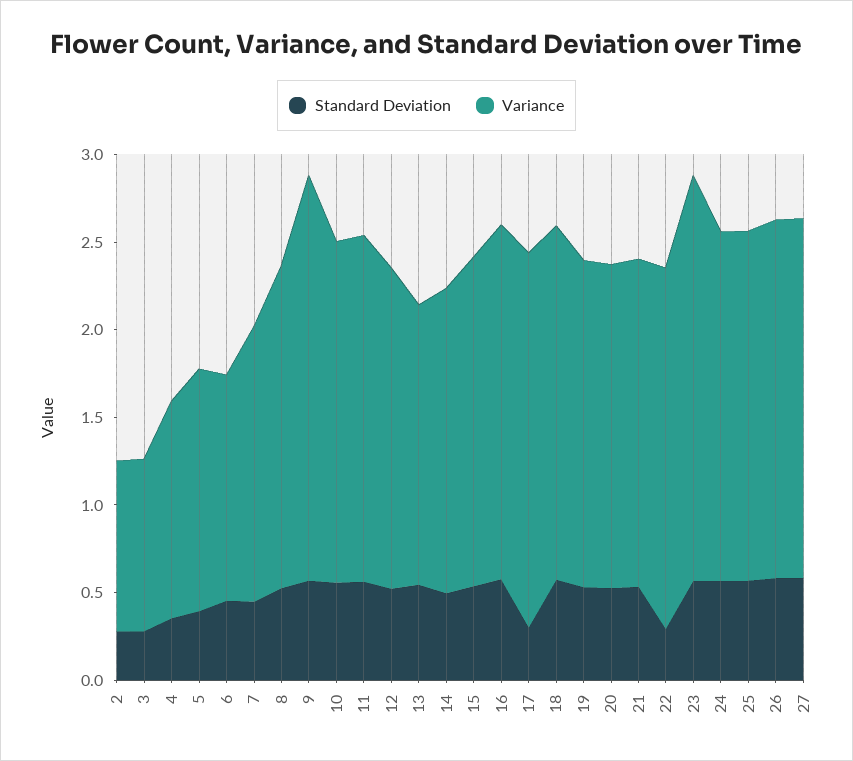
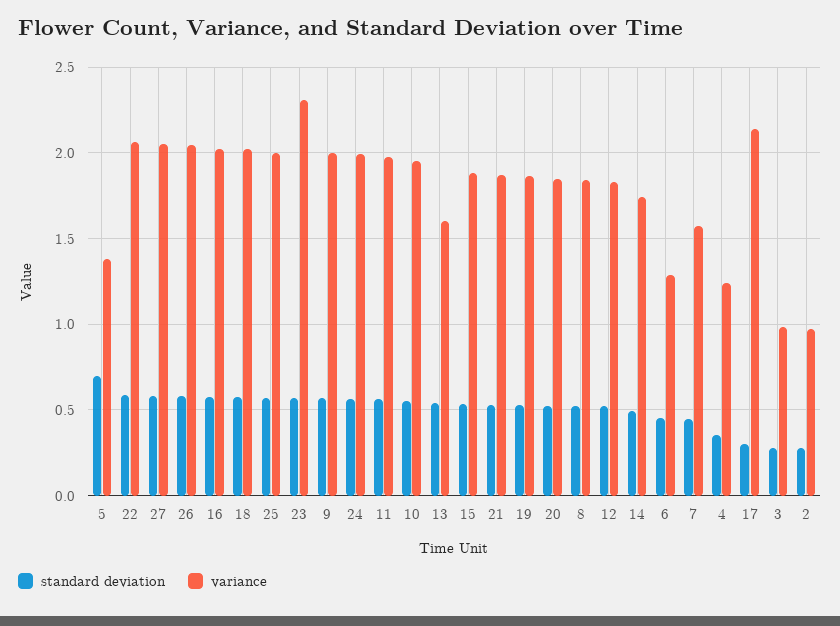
  {
    "Standard Deviation": {
      "2": 0.3,
      "3": 0.3,
      "4": 0.35,
-     "5": 0.4,
+     "5": 0.7,
      "6": 0.45,
      "7": 0.45,
      "8": 0.5,
      "9": 0.55,
      "10": 0.55,
      "11": 0.55,
      "12": 0.5,
      "13": 0.55,
      "14": 0.5,
      "15": 0.55,
      "16": 0.55,
      "17": 0.3,
      "18": 0.55,
      "19": 0.55,
      "20": 0.5,
      "21": 0.55,
-     "22": 0.3,
+     "22": 0.6,
      "23": 0.55,
      "24": 0.55,
      "25": 0.55,
      "26": 0.6,
      "27": 0.6
    },
    "Variance": {
      "2": 1,
      "3": 1,
      "4": 1.25,
      "5": 1.4,
      "6": 1.3,
      "7": 1.55,
      "8": 1.85,
-     "9": 2.3,
+     "9": 2,
      "10": 1.95,
      "11": 2,
      "12": 1.85,
      "13": 1.6,
      "14": 1.75,
      "15": 1.9,
      "16": 2,
      "17": 2.15,
      "18": 2,
      "19": 1.85,
      "20": 1.85,
      "21": 1.85,
      "22": 2.05,
      "23": 2.3,
      "24": 2,
      "25": 2,
      "26": 2.05,
      "27": 2.05
    }
  }

